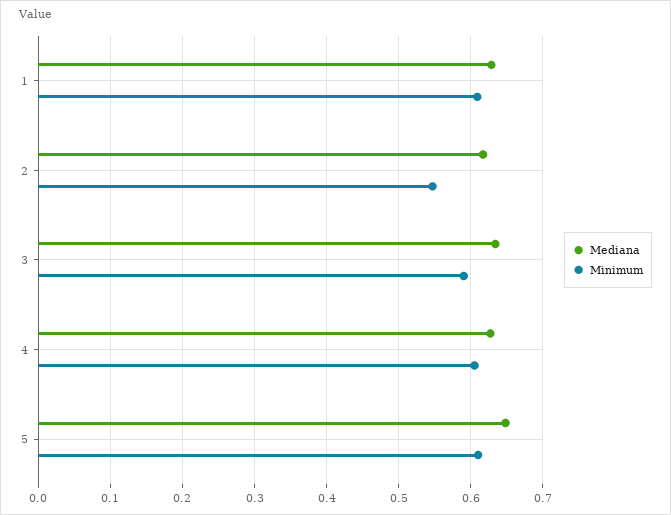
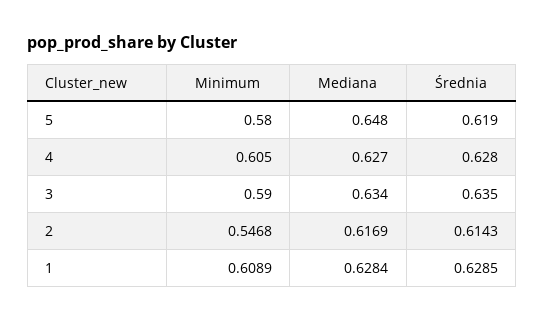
  {
    "Mediana": {
      "1": 0.6284,
      "2": 0.6169,
      "3": 0.634,
      "4": 0.627,
      "5": 0.648
    },
    "Minimum": {
      "1": 0.6089,
      "2": 0.5468,
      "3": 0.59,
      "4": 0.605,
-     "5": 0.61
+     "5": 0.58
-   }
+   },
+   "Średnia": {
+     "5": 0.619,
+     "4": 0.628,
+     "3": 0.635,
+     "2": 0.6143,
+     "1": 0.6285
+   }
  }

